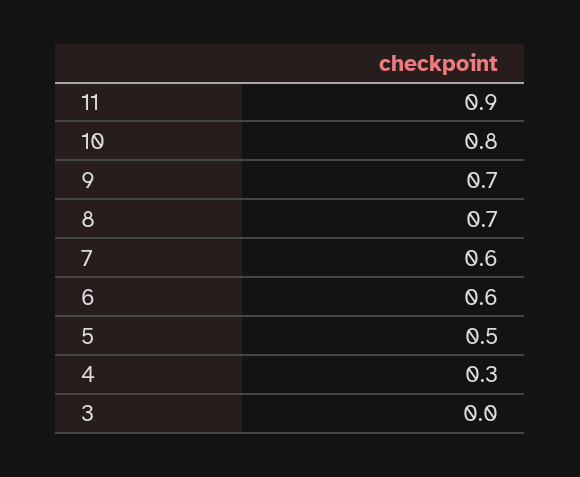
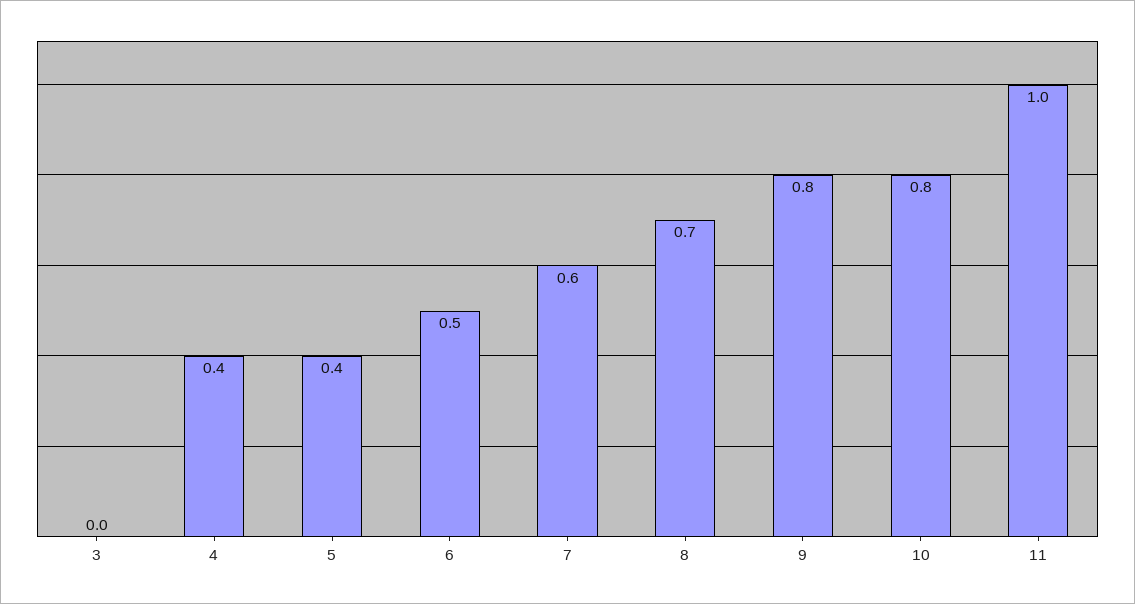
  {
-   "11": 0.9,
+   "11": 1,
    "10": 0.8,
-   "9": 0.7,
+   "9": 0.8,
    "8": 0.7,
    "7": 0.6,
-   "6": 0.6,
+   "6": 0.5,
-   "5": 0.5,
+   "5": 0.4,
-   "4": 0.3,
+   "4": 0.4,
    "3": 0
  }

